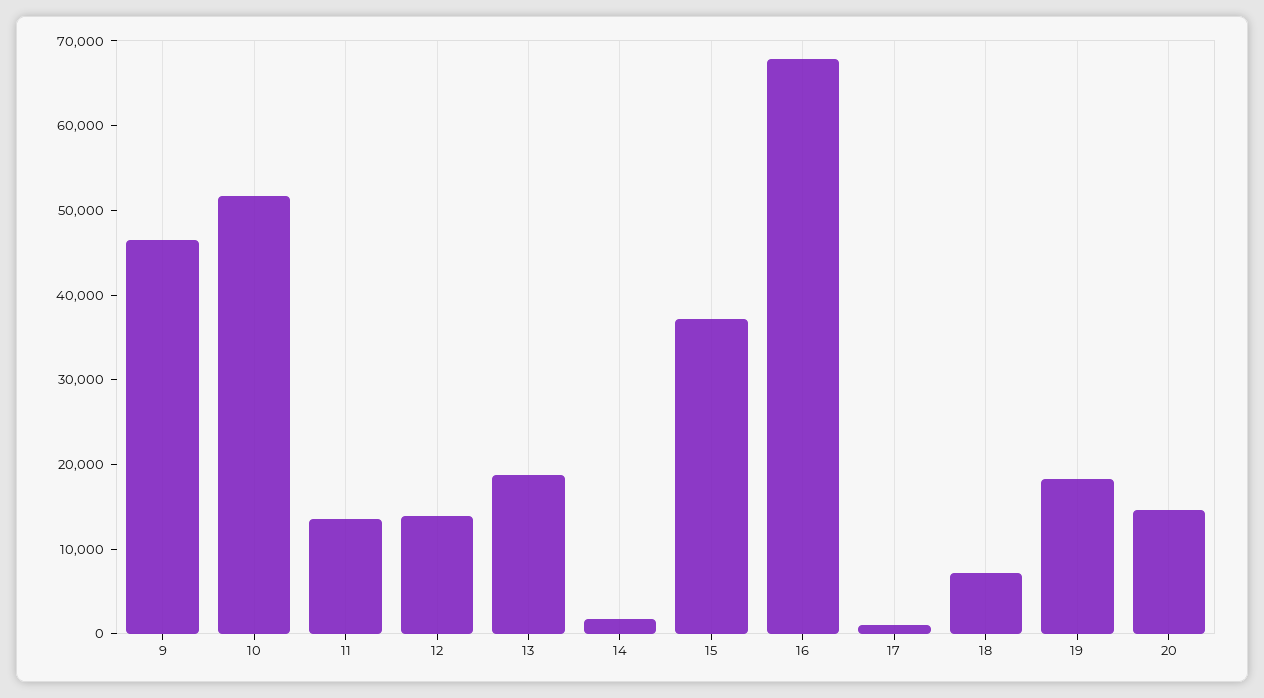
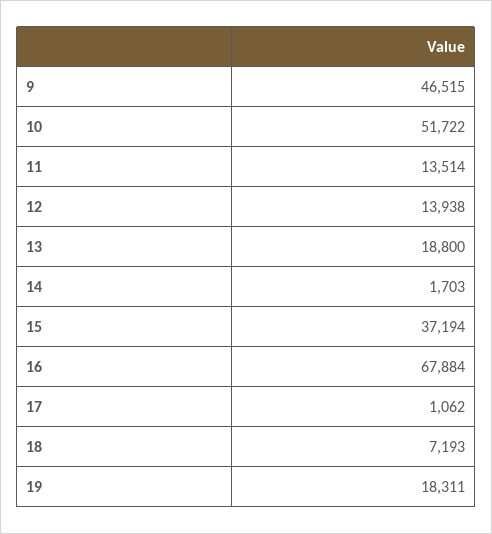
  {
    "9": 46515,
    "10": 51722,
    "11": 13514,
    "12": 13938,
    "13": 18800,
    "14": 1703,
    "15": 37194,
    "16": 67884,
    "17": 1062,
    "18": 7193,
-   "19": 18311,
+   "19": 18311
-   "20": 14000
  }

